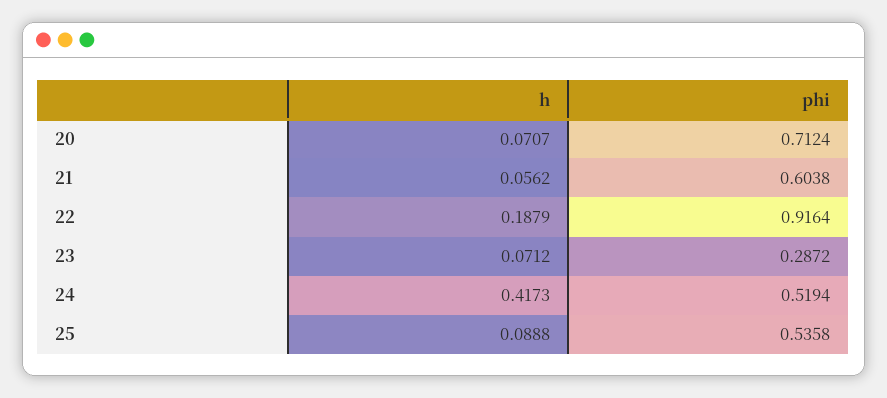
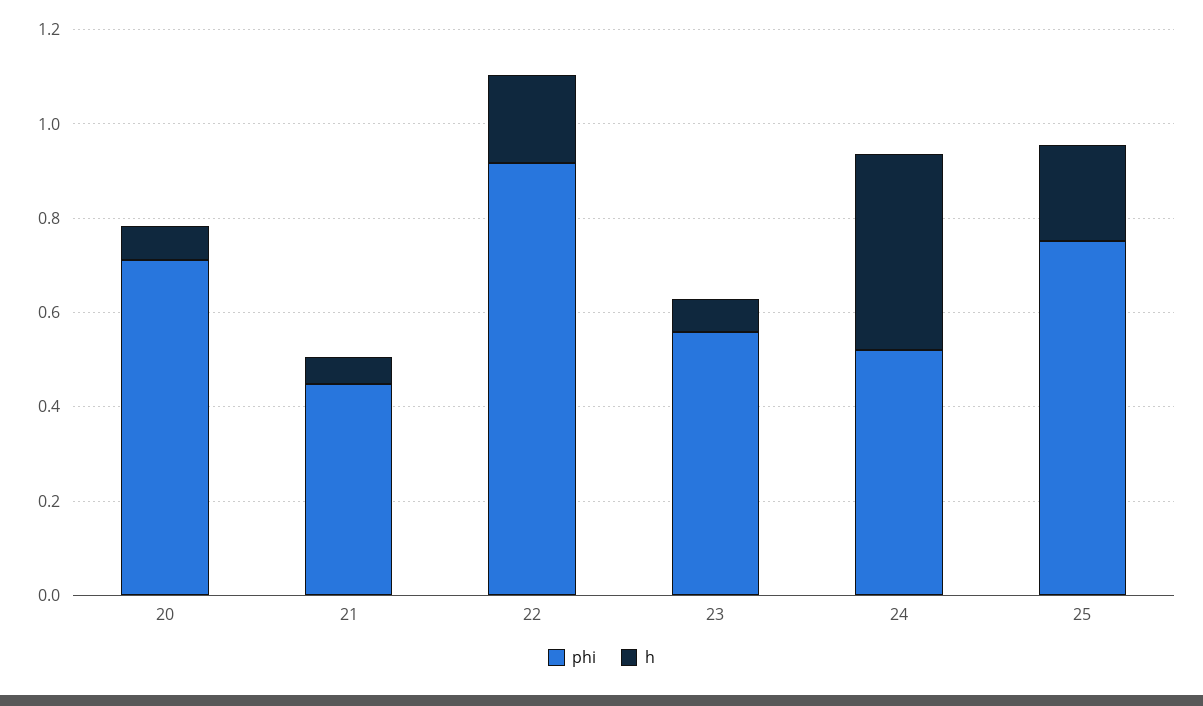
  {
    "h": {
      "20": 0.0707,
      "21": 0.0562,
      "22": 0.1879,
      "23": 0.0712,
      "24": 0.4173,
-     "25": 0.0888
+     "25": 0.2
    },
    "phi": {
      "20": 0.7124,
-     "21": 0.6038,
+     "21": 0.45,
      "22": 0.9164,
-     "23": 0.2872,
+     "23": 0.55,
      "24": 0.5194,
-     "25": 0.5358
+     "25": 0.75
    }
  }

